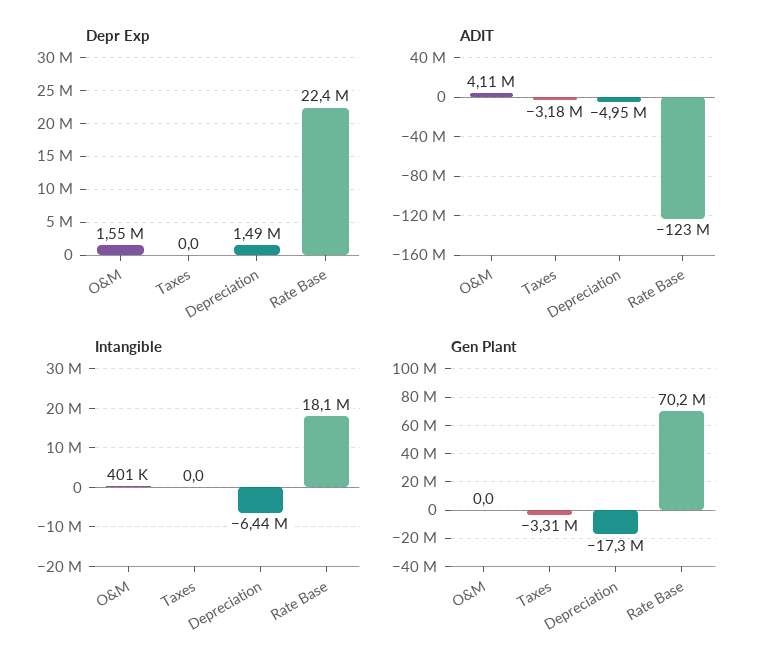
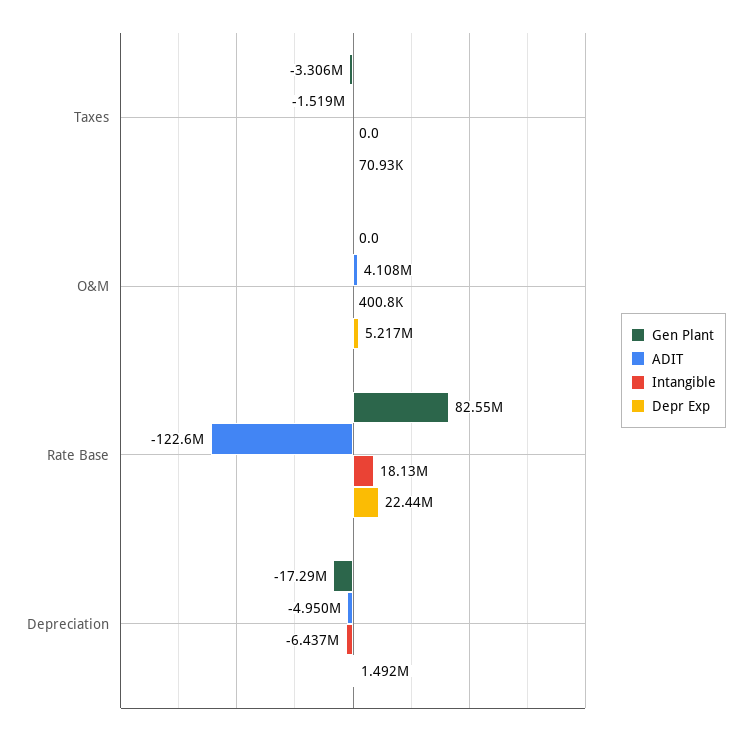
  {
    "Depr Exp": {
-     "O&M": 1550000,
+     "O&M": 5217000,
-     "Taxes": 0,
+     "Taxes": 70930,
      "Depreciation": 1492000,
      "Rate Base": 22440000
    },
    "ADIT": {
      "O&M": 4108000,
-     "Taxes": -3180000,
+     "Taxes": -1519000,
      "Depreciation": -4950000,
      "Rate Base": -122600000
    },
    "Intangible": {
      "O&M": 400800,
      "Taxes": 0,
      "Depreciation": -6437000,
      "Rate Base": 18130000
    },
    "Gen Plant": {
      "O&M": 0,
      "Taxes": -3306000,
      "Depreciation": -17290000,
-     "Rate Base": 70200000
+     "Rate Base": 82550000
    }
  }

